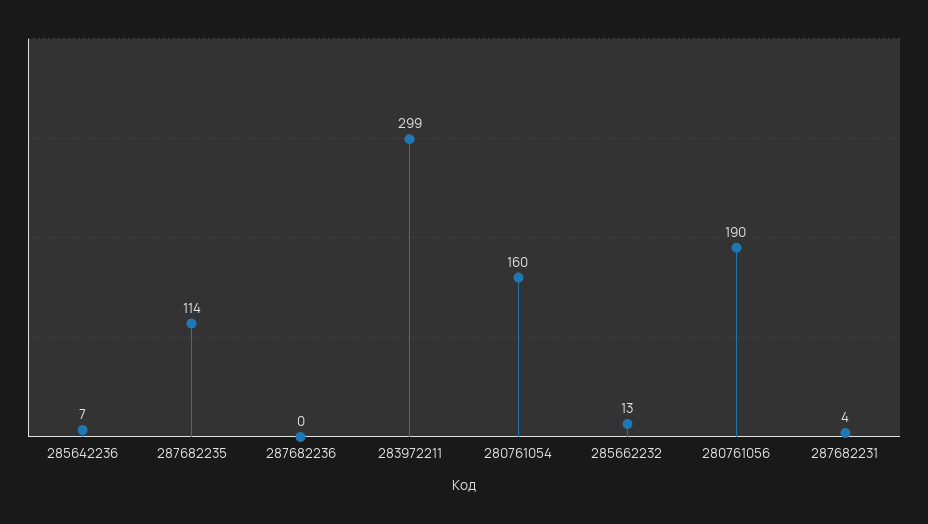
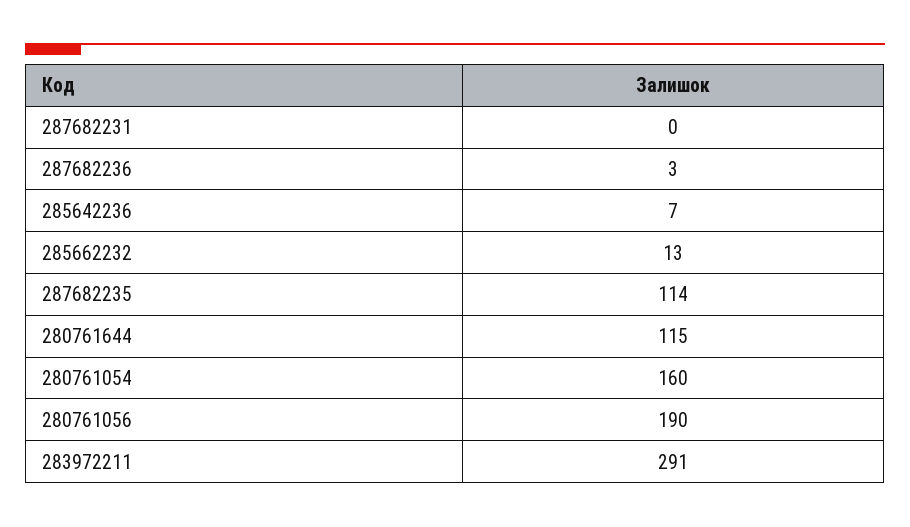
  {
    "285642236": 7,
    "287682235": 114,
-   "287682236": 0,
+   "287682236": 3,
-   "283972211": 299,
+   "283972211": 291,
    "280761054": 160,
    "285662232": 13,
    "280761056": 190,
-   "287682231": 4
+   "287682231": 0,
+   "280761644": 115
  }

